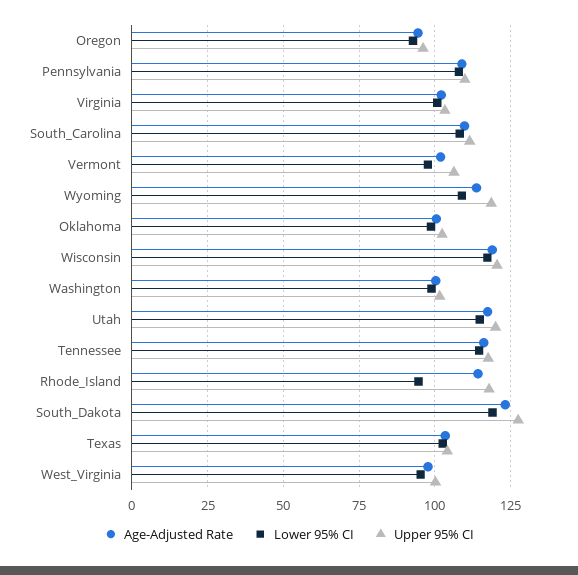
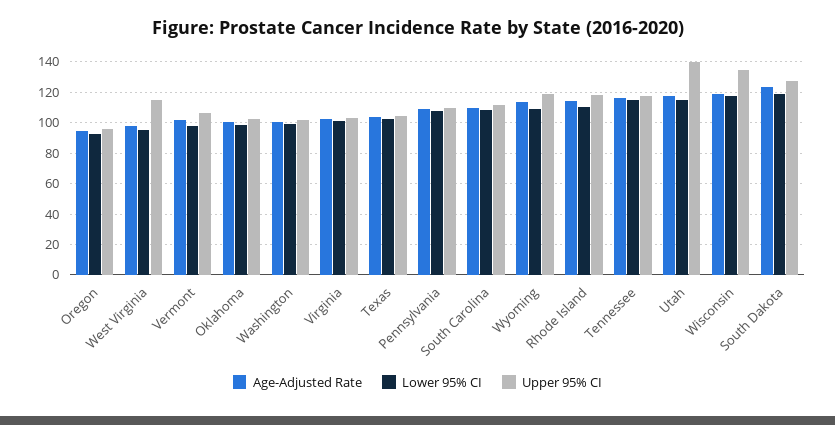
  {
    "Age-Adjusted Rate": {
      "Oregon": 95,
      "Pennsylvania": 110,
      "Virginia": 102.5,
      "South_Carolina": 110,
      "Vermont": 102.5,
      "Wyoming": 112.5,
      "Oklahoma": 100,
      "Wisconsin": 120,
      "Washington": 100,
      "Utah": 117.5,
      "Tennessee": 115,
      "Rhode_Island": 115,
      "South_Dakota": 122.5,
      "Texas": 102.5,
      "West_Virginia": 97.5
    },
    "Lower 95% CI": {
      "Oregon": 92.5,
      "Pennsylvania": 107.5,
      "Virginia": 100,
      "South_Carolina": 107.5,
      "Vermont": 97.5,
      "Wyoming": 110,
      "Oklahoma": 97.5,
      "Wisconsin": 117.5,
      "Washington": 100,
      "Utah": 115,
      "Tennessee": 115,
-     "Rhode_Island": 95,
+     "Rhode_Island": 110,
      "South_Dakota": 120,
      "Texas": 102.5,
      "West_Virginia": 95
    },
    "Upper 95% CI": {
      "Oregon": 95,
      "Pennsylvania": 110,
      "Virginia": 102.5,
      "South_Carolina": 112.5,
      "Vermont": 107.5,
      "Wyoming": 117.5,
      "Oklahoma": 102.5,
-     "Wisconsin": 120,
+     "Wisconsin": 135,
      "Washington": 102.5,
-     "Utah": 120,
+     "Utah": 140,
      "Tennessee": 117.5,
      "Rhode_Island": 117.5,
      "South_Dakota": 127.5,
      "Texas": 105,
-     "West_Virginia": 100
+     "West_Virginia": 115
    }
  }

